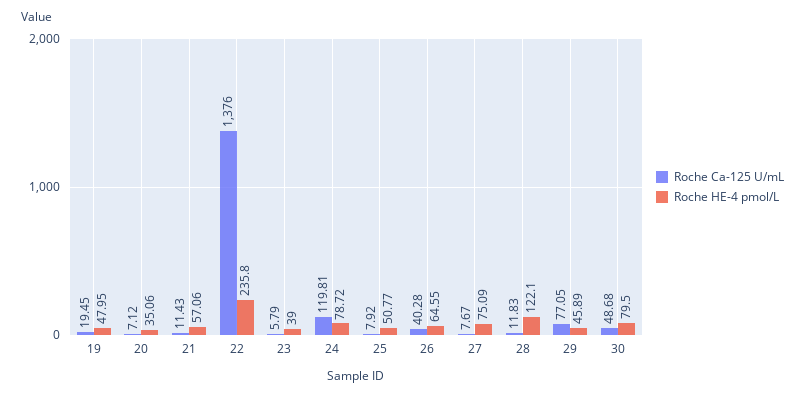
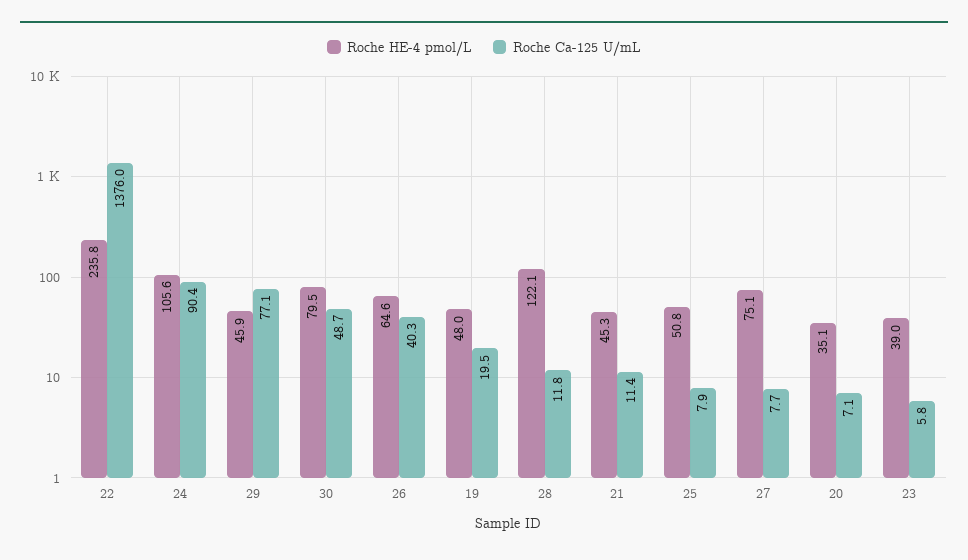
  {
    "Roche Ca-125 U/mL": {
      "19": 19.45,
      "20": 7.12,
      "21": 11.43,
      "22": 1376,
      "23": 5.79,
-     "24": 119.81,
+     "24": 90.4,
      "25": 7.92,
      "26": 40.28,
      "27": 7.67,
      "28": 11.83,
      "29": 77.05,
      "30": 48.68
    },
    "Roche HE-4 pmol/L": {
      "19": 47.95,
      "20": 35.06,
-     "21": 57.06,
+     "21": 45.3,
      "22": 235.8,
      "23": 39,
-     "24": 78.72,
+     "24": 105.6,
      "25": 50.77,
      "26": 64.55,
      "27": 75.09,
      "28": 122.1,
      "29": 45.89,
      "30": 79.5
    }
  }

